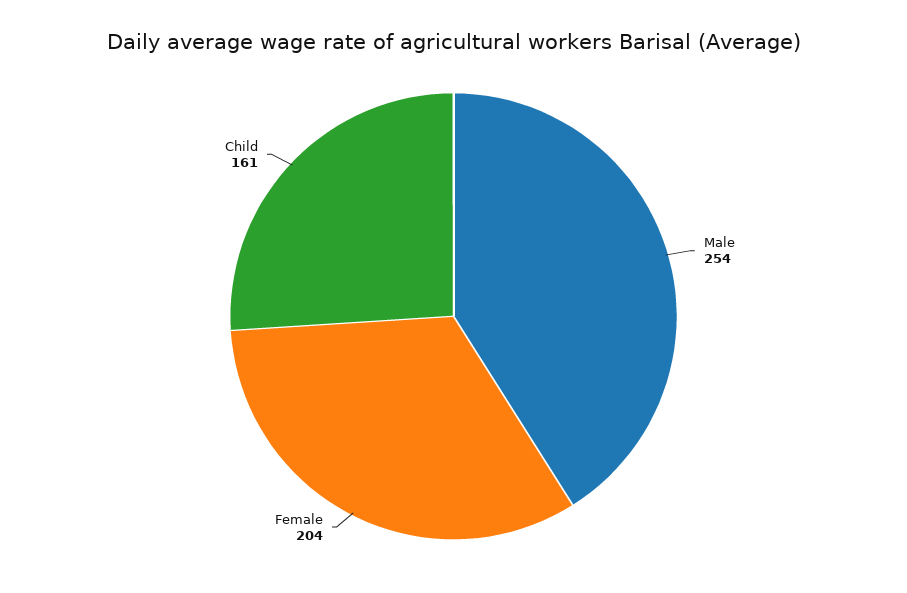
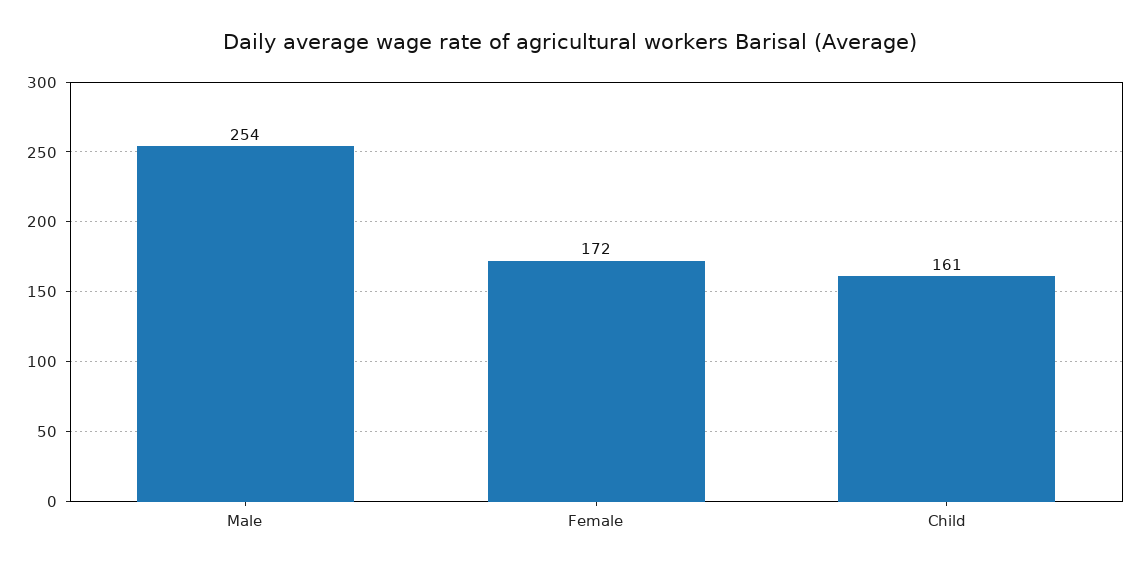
  {
    "Male": 254,
-   "Female": 204,
+   "Female": 172,
    "Child": 161
  }

